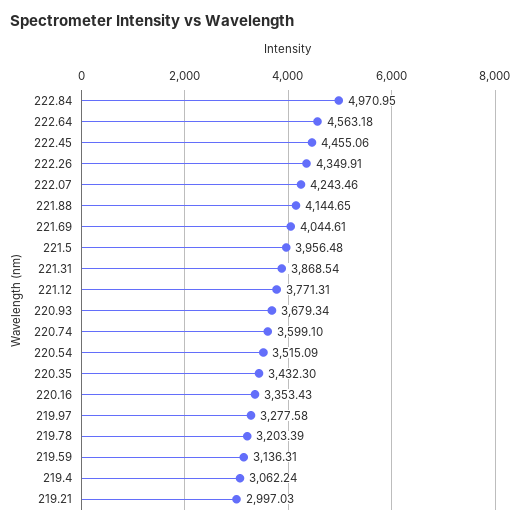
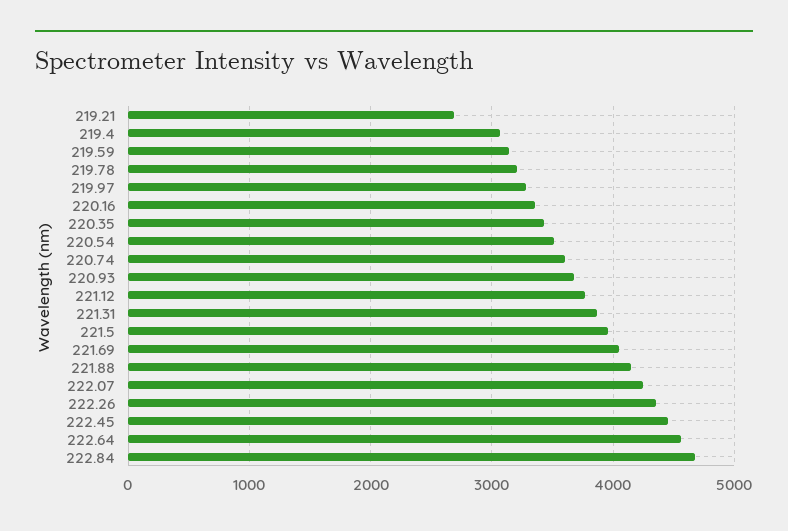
  {
-   "222.84": 4970.95,
+   "222.84": 4700,
    "222.64": 4563.18,
    "222.45": 4455.06,
    "222.26": 4349.91,
    "222.07": 4243.46,
    "221.88": 4144.65,
    "221.69": 4044.61,
    "221.5": 3956.48,
    "221.31": 3868.54,
    "221.12": 3771.31,
    "220.93": 3679.34,
    "220.74": 3599.1,
    "220.54": 3515.09,
    "220.35": 3432.3,
    "220.16": 3353.43,
    "219.97": 3277.58,
    "219.78": 3203.39,
    "219.59": 3136.31,
    "219.4": 3062.24,
-   "219.21": 2997.03
+   "219.21": 2700
  }

